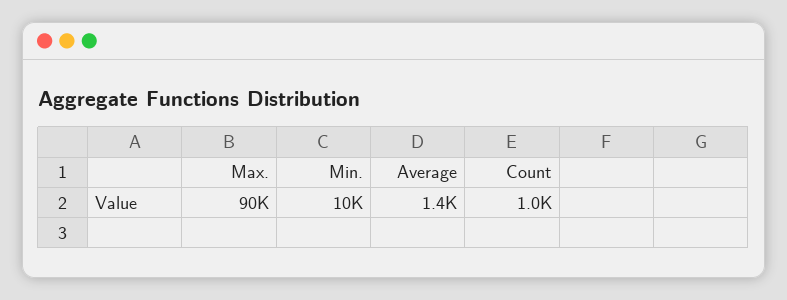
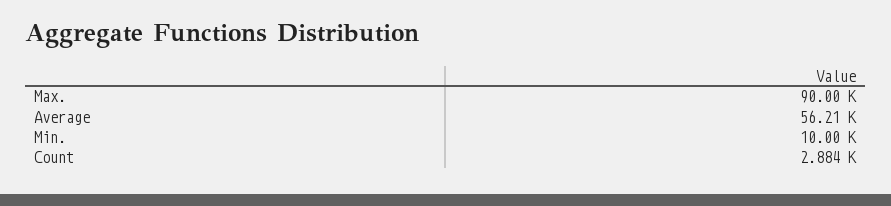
  {
    "Max.": 90000,
    "Min.": 10000,
-   "Average": 1400,
+   "Average": 56210,
-   "Count": 1000
+   "Count": 2884
  }

